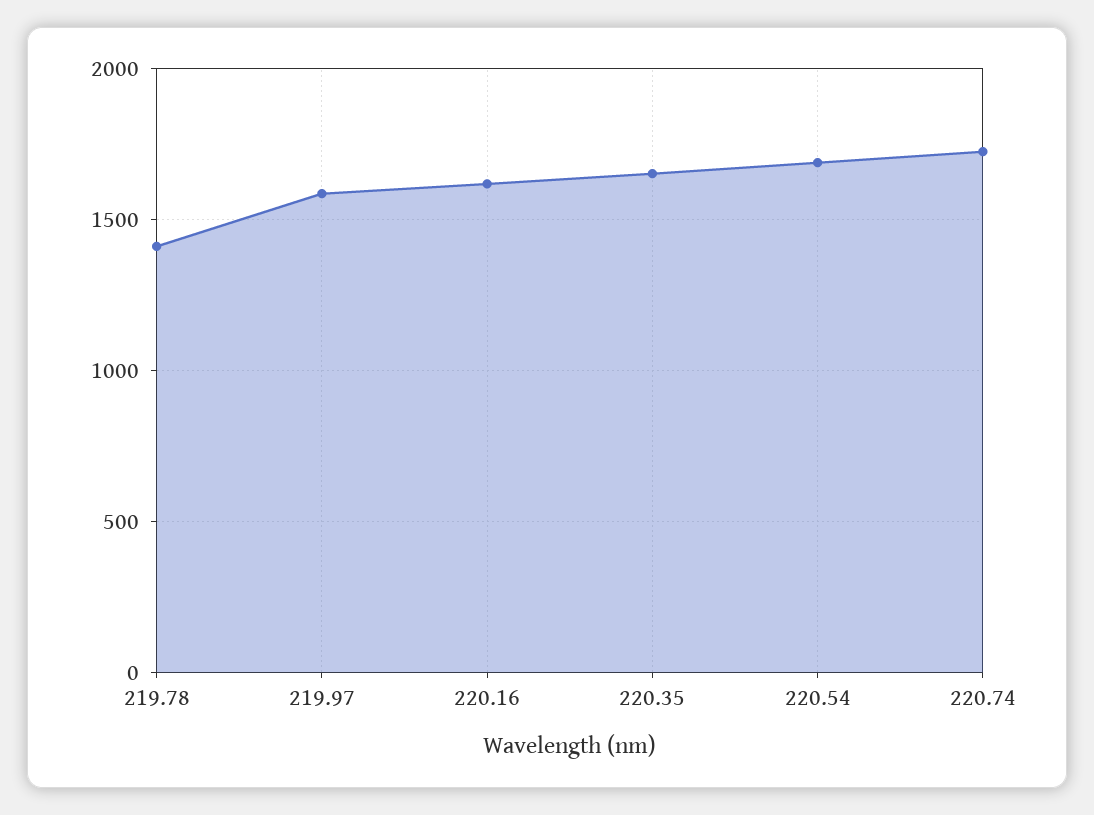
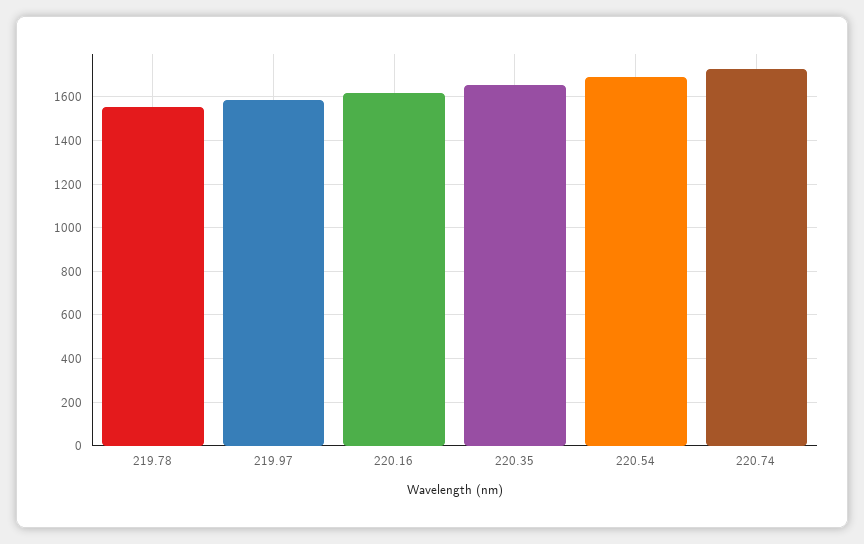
  {
-   "219.78": 1400,
+   "219.78": 1550,
    "219.97": 1600,
    "220.16": 1600,
    "220.35": 1650,
    "220.54": 1700,
    "220.74": 1750
  }

